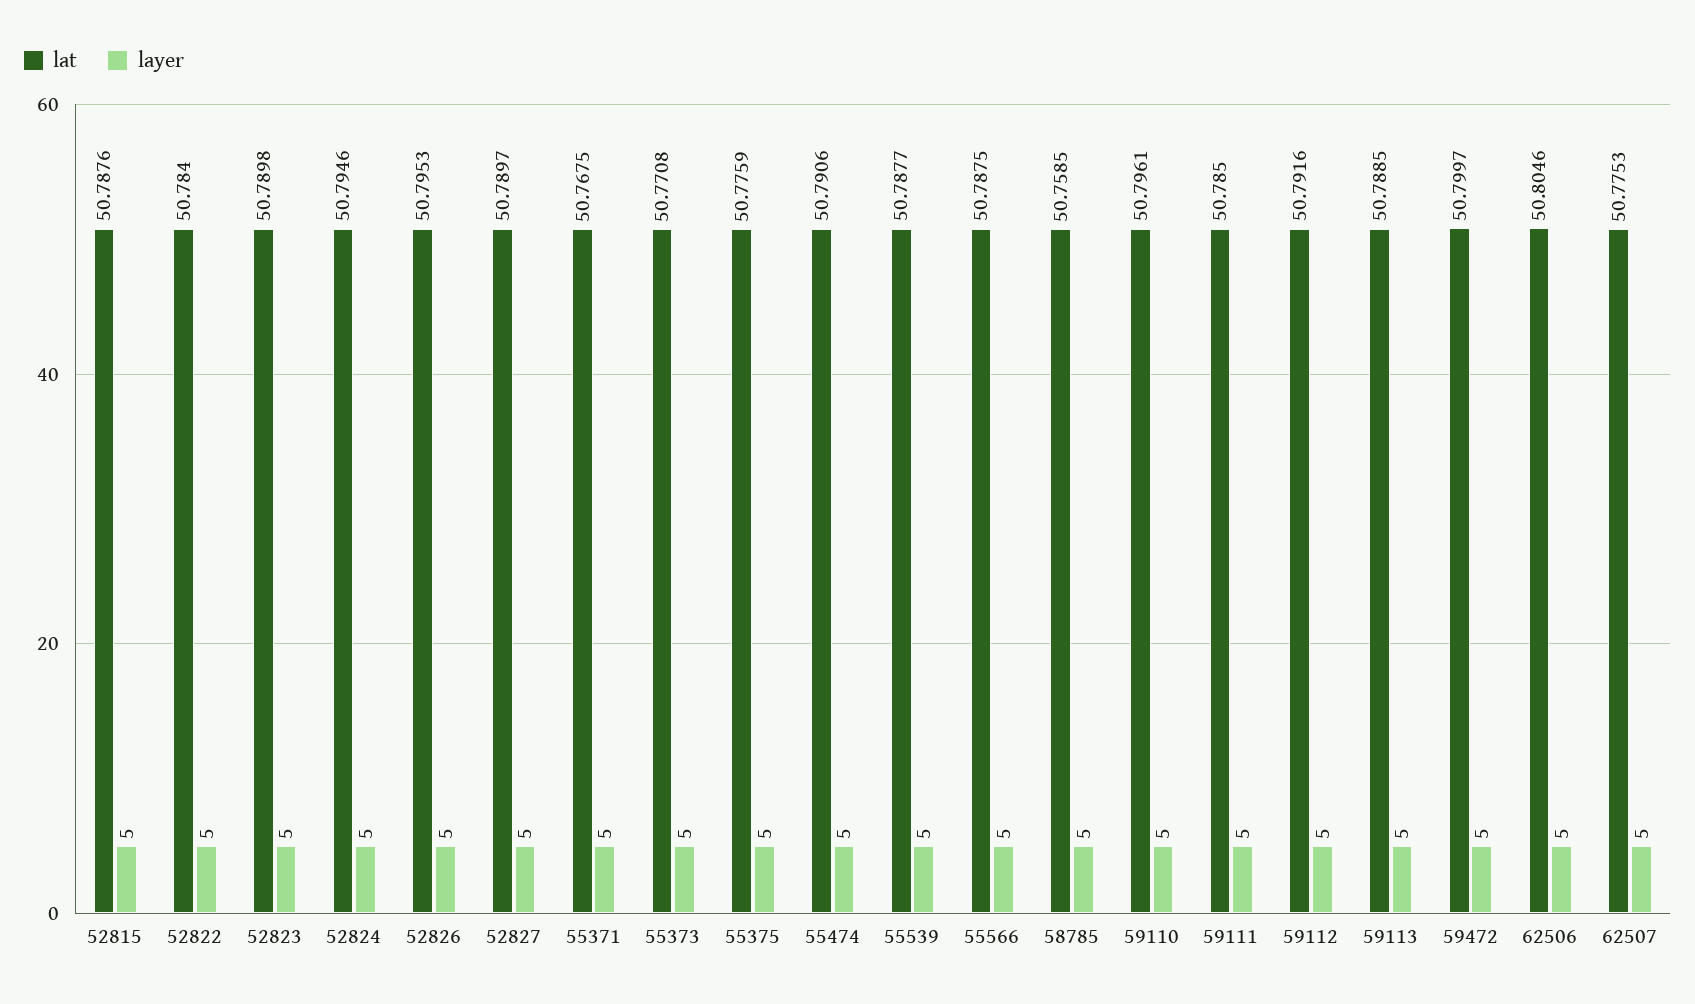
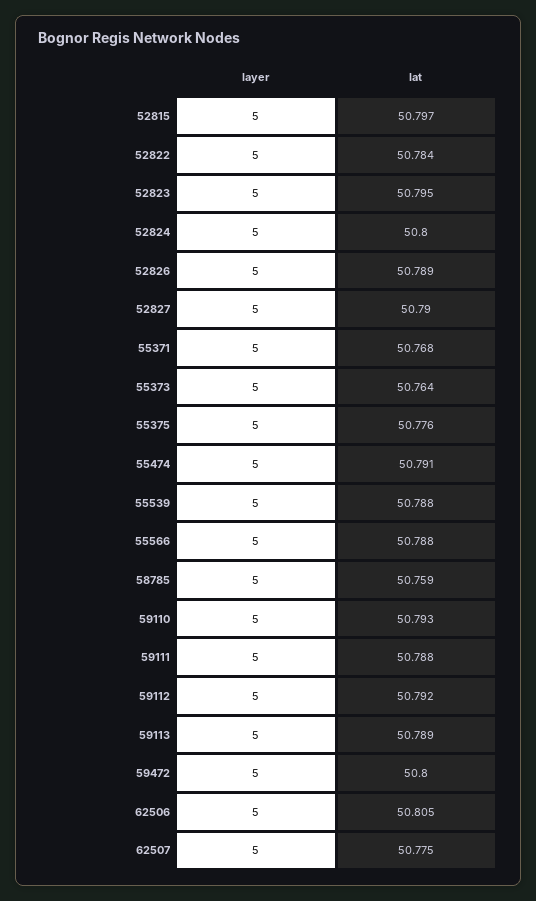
  {
    "lat": {
-     "52815": 50.7876,
+     "52815": 50.797,
      "52822": 50.784,
-     "52823": 50.7898,
+     "52823": 50.795,
-     "52824": 50.7946,
+     "52824": 50.8,
-     "52826": 50.7953,
+     "52826": 50.789,
      "52827": 50.7897,
      "55371": 50.7675,
-     "55373": 50.7708,
+     "55373": 50.764,
      "55375": 50.7759,
      "55474": 50.7906,
      "55539": 50.7877,
      "55566": 50.7875,
      "58785": 50.7585,
-     "59110": 50.7961,
+     "59110": 50.793,
-     "59111": 50.785,
+     "59111": 50.788,
      "59112": 50.7916,
      "59113": 50.7885,
      "59472": 50.7997,
      "62506": 50.8046,
      "62507": 50.7753
    },
    "layer": {
      "52815": 5,
      "52822": 5,
      "52823": 5,
      "52824": 5,
      "52826": 5,
      "52827": 5,
      "55371": 5,
      "55373": 5,
      "55375": 5,
      "55474": 5,
      "55539": 5,
      "55566": 5,
      "58785": 5,
      "59110": 5,
      "59111": 5,
      "59112": 5,
      "59113": 5,
      "59472": 5,
      "62506": 5,
      "62507": 5
    }
  }

